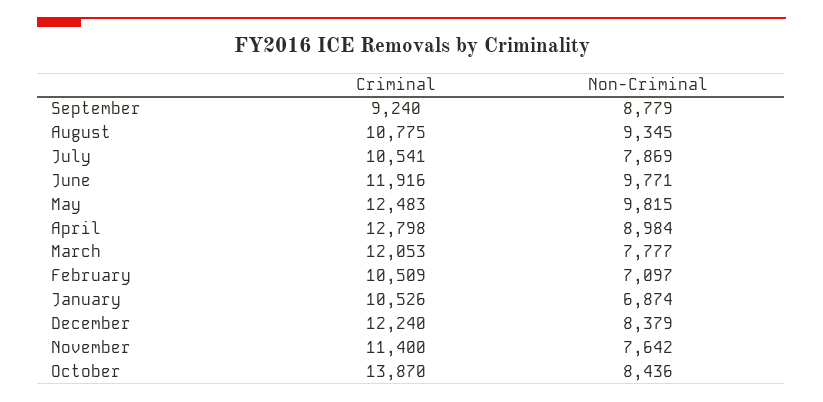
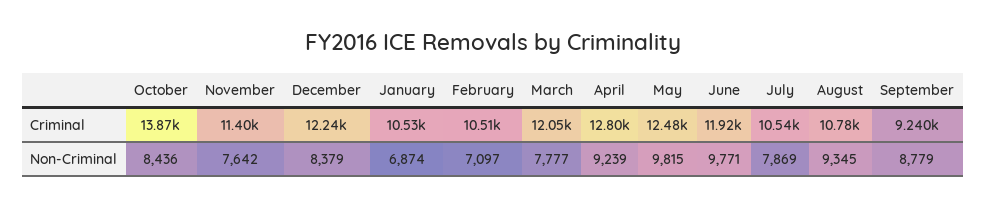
  {
    "Criminal": {
      "September": 9240,
      "August": 10775,
      "July": 10541,
      "June": 11916,
      "May": 12483,
      "April": 12798,
      "March": 12053,
      "February": 10509,
      "January": 10526,
      "December": 12240,
      "November": 11400,
      "October": 13870
    },
    "Non-Criminal": {
      "September": 8779,
      "August": 9345,
      "July": 7869,
      "June": 9771,
      "May": 9815,
-     "April": 8984,
+     "April": 9239,
      "March": 7777,
      "February": 7097,
      "January": 6874,
      "December": 8379,
      "November": 7642,
      "October": 8436
    }
  }

